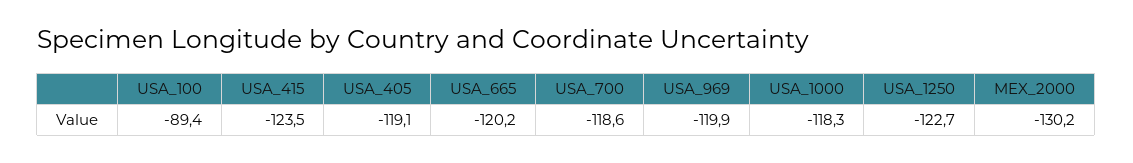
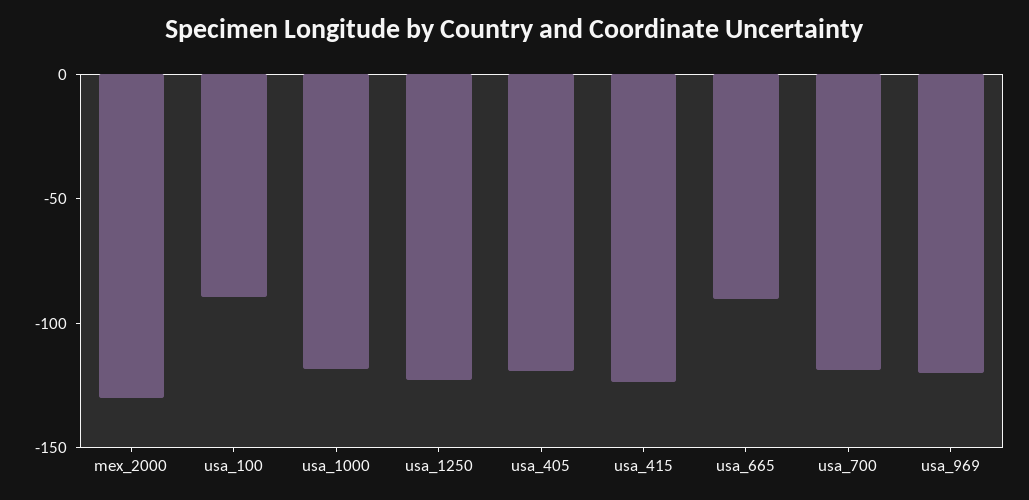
  {
    "USA_100": -89.4,
    "USA_415": -123.5,
    "USA_405": -119.1,
-   "USA_665": -120.2,
+   "USA_665": -90,
    "USA_700": -118.6,
    "USA_969": -119.9,
    "USA_1000": -118.3,
    "USA_1250": -122.7,
    "MEX_2000": -130.2
  }

